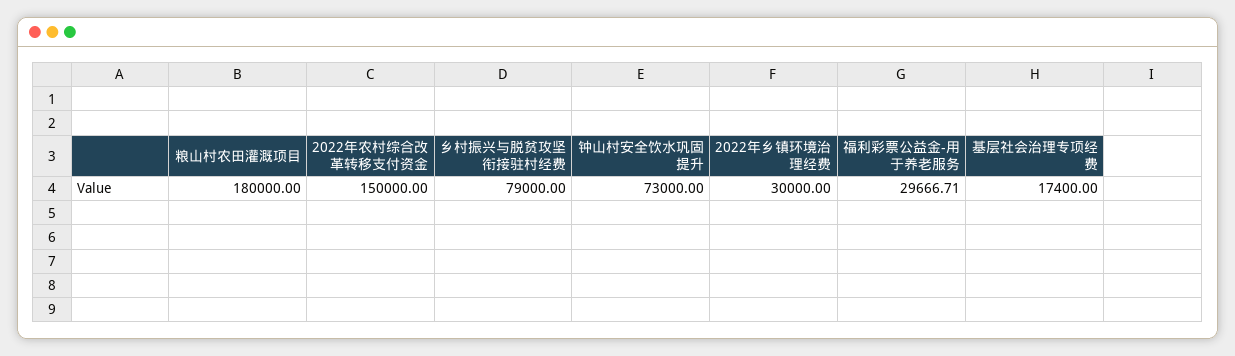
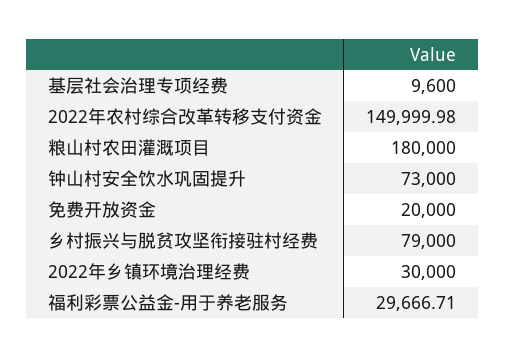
  {
    "粮山村农田灌溉项目": 180000,
-   "2022年农村综合改革转移支付资金": 150000,
+   "2022年农村综合改革转移支付资金": 149999.98,
    "乡村振兴与脱贫攻坚衔接驻村经费": 79000,
    "钟山村安全饮水巩固提升": 73000,
    "2022年乡镇环境治理经费": 30000,
    "福利彩票公益金-用于养老服务": 29666.71,
-   "基层社会治理专项经费": 17400
+   "基层社会治理专项经费": 9600,
+   "免费开放资金": 20000
  }

